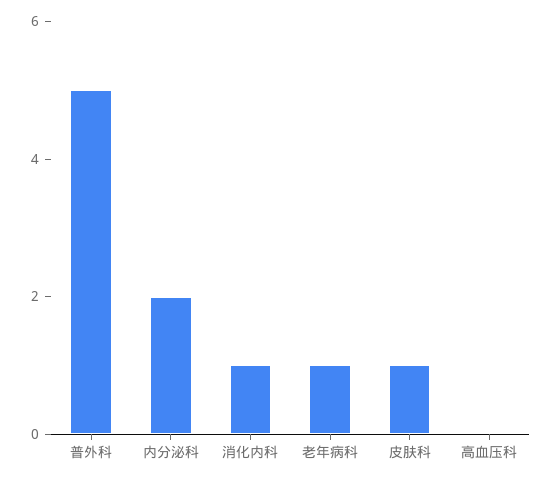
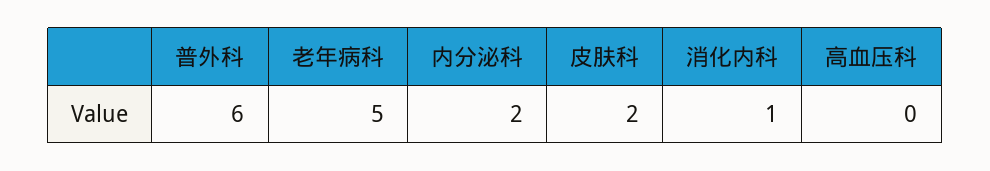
  {
-   "普外科": 5,
+   "普外科": 6,
    "内分泌科": 2,
    "消化内科": 1,
-   "老年病科": 1,
+   "老年病科": 5,
-   "皮肤科": 1,
+   "皮肤科": 2,
    "高血压科": 0
  }

